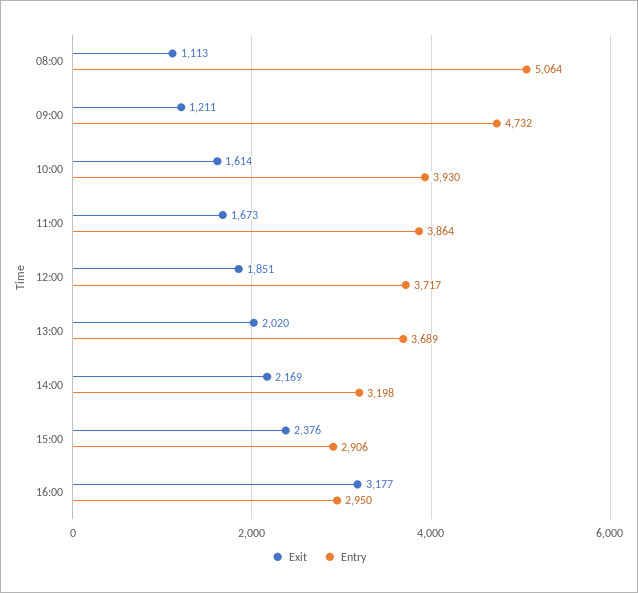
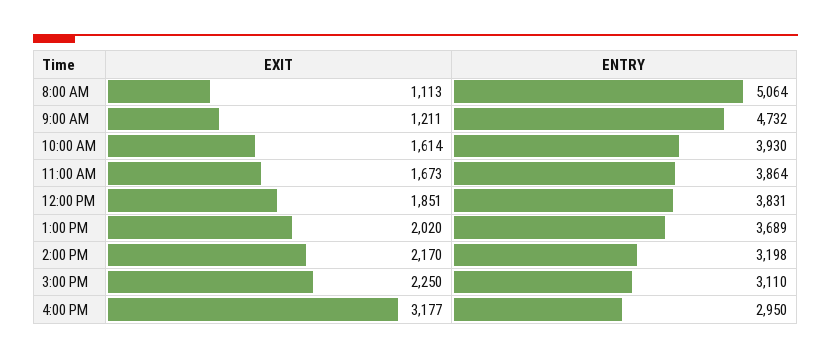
  {
    "Exit": {
      "08:00": 1113,
      "09:00": 1211,
      "10:00": 1614,
      "11:00": 1673,
      "12:00": 1851,
      "13:00": 2020,
-     "14:00": 2169,
+     "14:00": 2170,
-     "15:00": 2376,
+     "15:00": 2250,
      "16:00": 3177
    },
    "Entry": {
      "08:00": 5064,
      "09:00": 4732,
      "10:00": 3930,
      "11:00": 3864,
-     "12:00": 3717,
+     "12:00": 3831,
      "13:00": 3689,
      "14:00": 3198,
-     "15:00": 2906,
+     "15:00": 3110,
      "16:00": 2950
    }
  }

